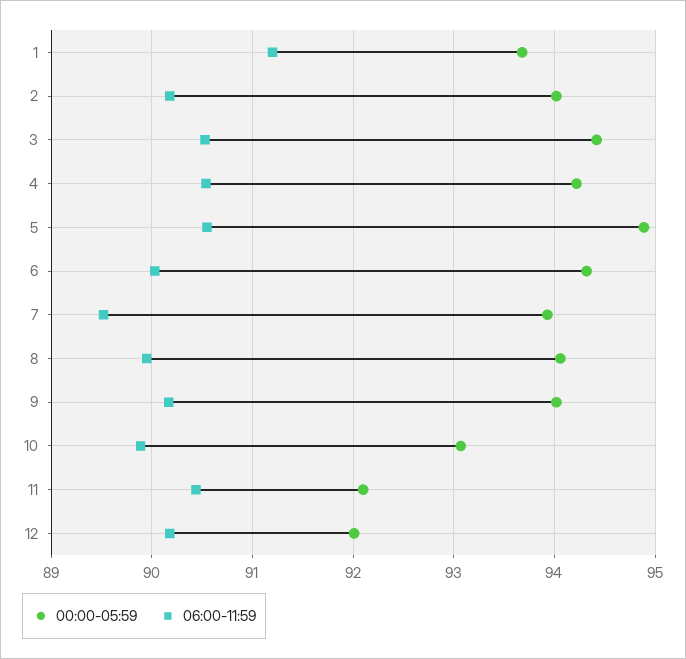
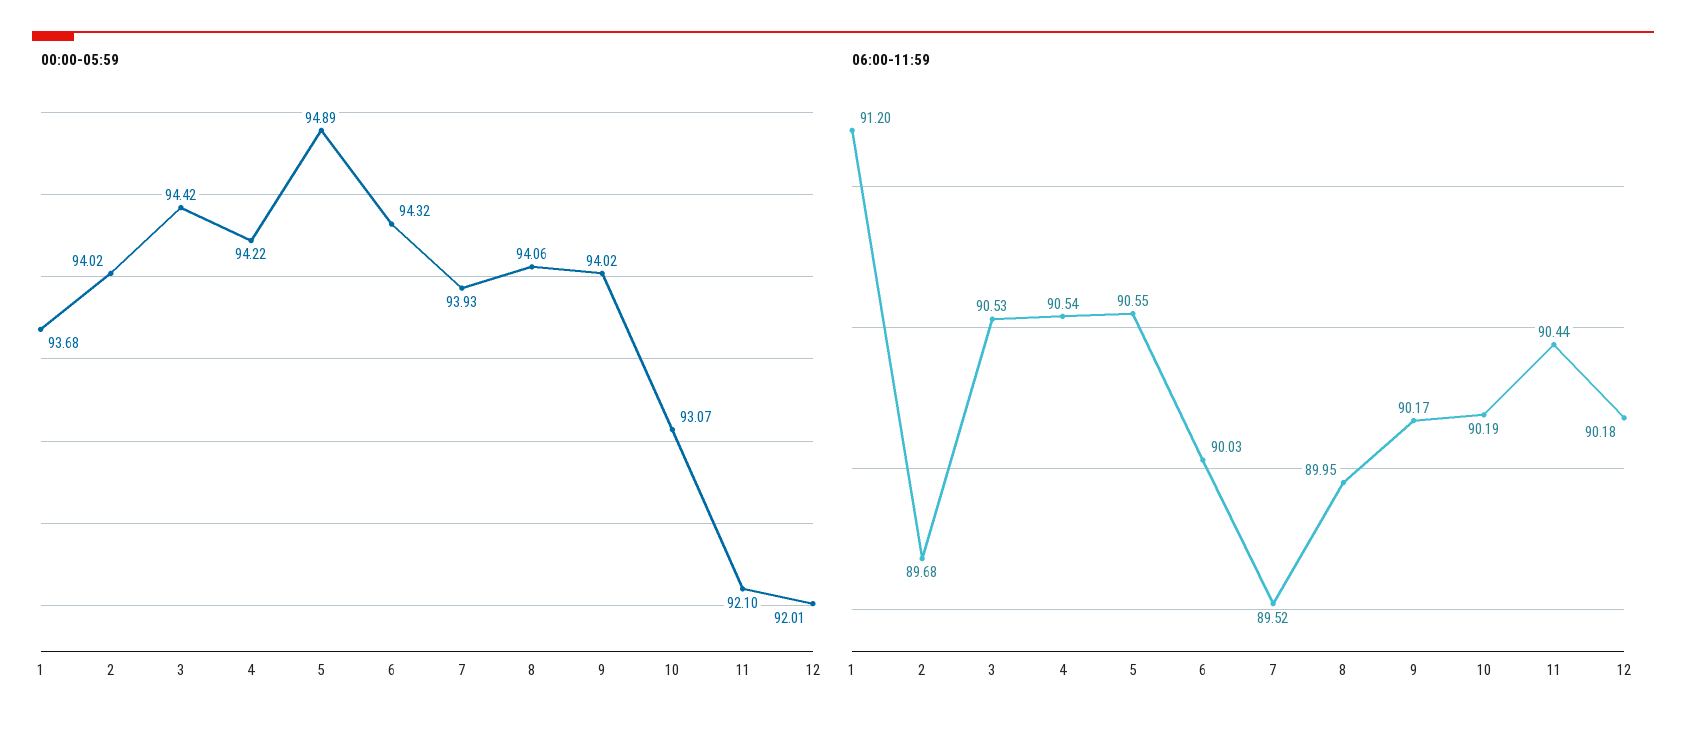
  {
    "00:00-05:59": {
      "1": 93.68,
      "2": 94.02,
      "3": 94.42,
      "4": 94.22,
      "5": 94.89,
      "6": 94.32,
      "7": 93.93,
      "8": 94.06,
      "9": 94.02,
      "10": 93.07,
      "11": 92.1,
      "12": 92.01
    },
    "06:00-11:59": {
      "1": 91.2,
-     "2": 90.2,
+     "2": 89.68,
      "3": 90.53,
      "4": 90.54,
      "5": 90.55,
      "6": 90.03,
      "7": 89.52,
      "8": 89.95,
      "9": 90.17,
-     "10": 89.9,
+     "10": 90.19,
      "11": 90.44,
      "12": 90.18
    }
  }

